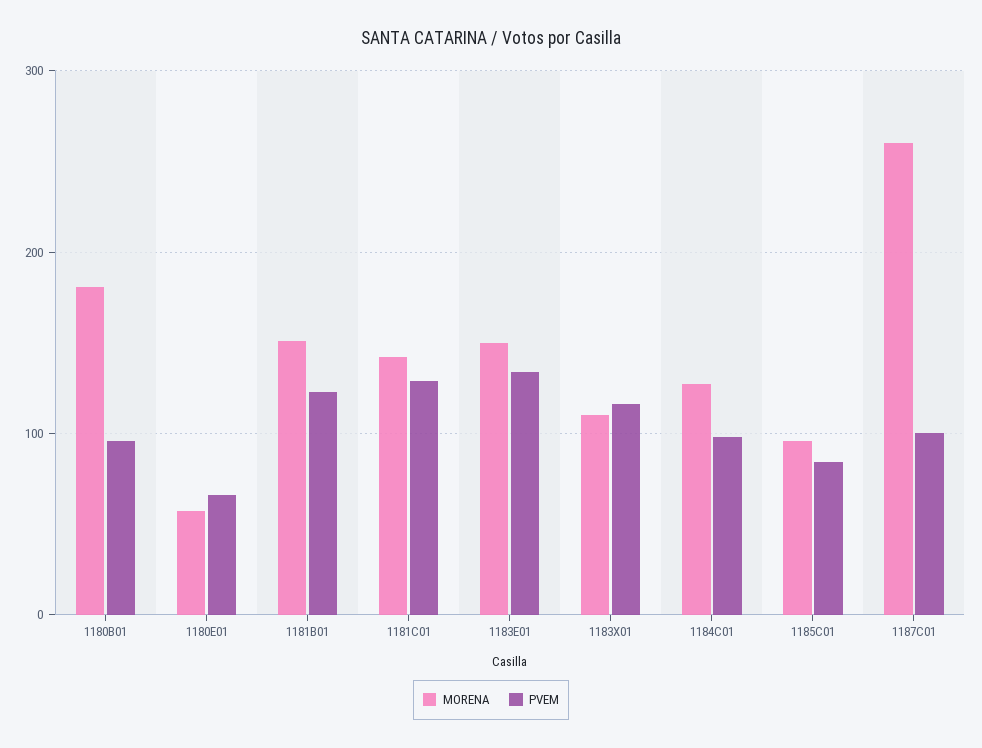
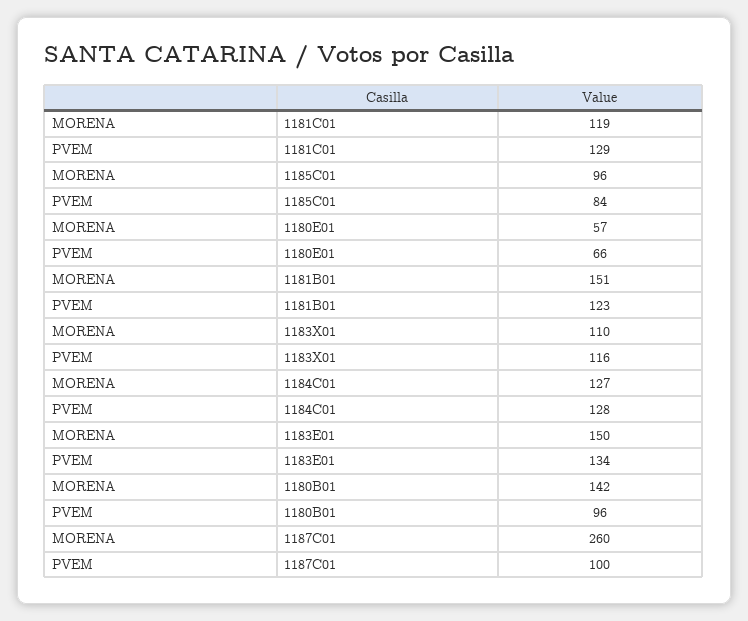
  {
    "MORENA": {
-     "1180B01": 180,
+     "1180B01": 142,
      "1180E01": 57,
      "1181B01": 151,
-     "1181C01": 140,
+     "1181C01": 119,
      "1183E01": 150,
      "1183X01": 110,
      "1184C01": 127,
      "1185C01": 96,
      "1187C01": 260
    },
    "PVEM": {
      "1180B01": 96,
      "1180E01": 66,
      "1181B01": 123,
      "1181C01": 129,
      "1183E01": 134,
      "1183X01": 116,
-     "1184C01": 100,
+     "1184C01": 128,
      "1185C01": 84,
      "1187C01": 100
    }
  }

